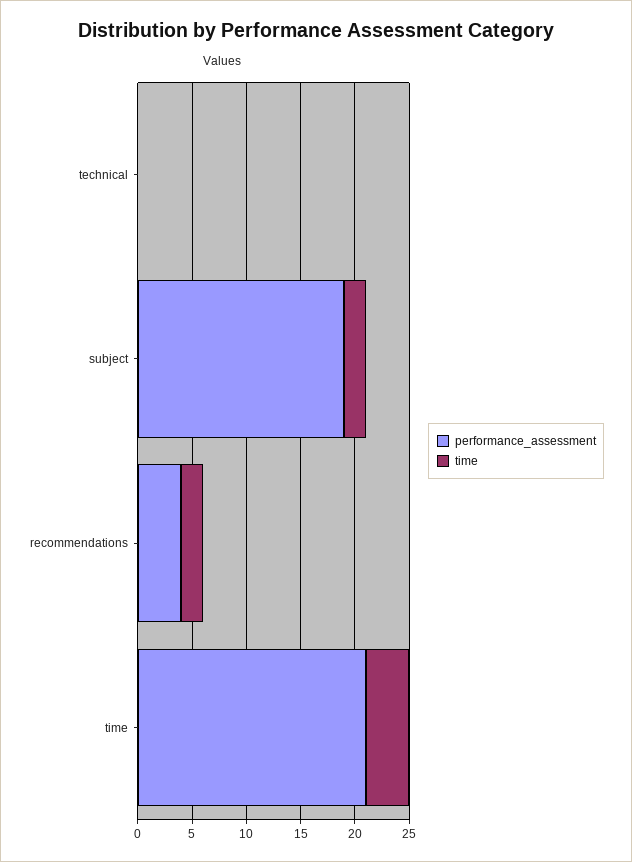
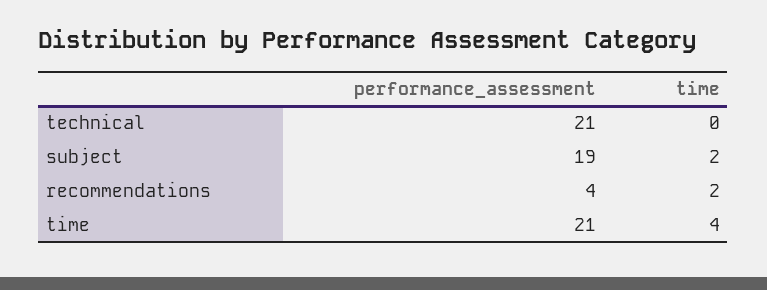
  {
    "performance_assessment": {
-     "technical": 0,
+     "technical": 21,
      "subject": 19,
      "recommendations": 4,
      "time": 21
    },
    "time": {
      "technical": 0,
      "subject": 2,
      "recommendations": 2,
      "time": 4
    }
  }

